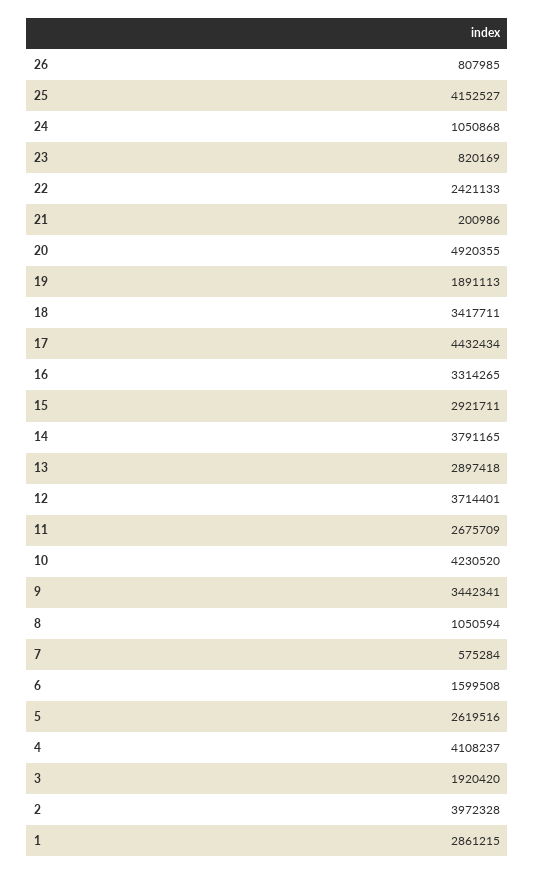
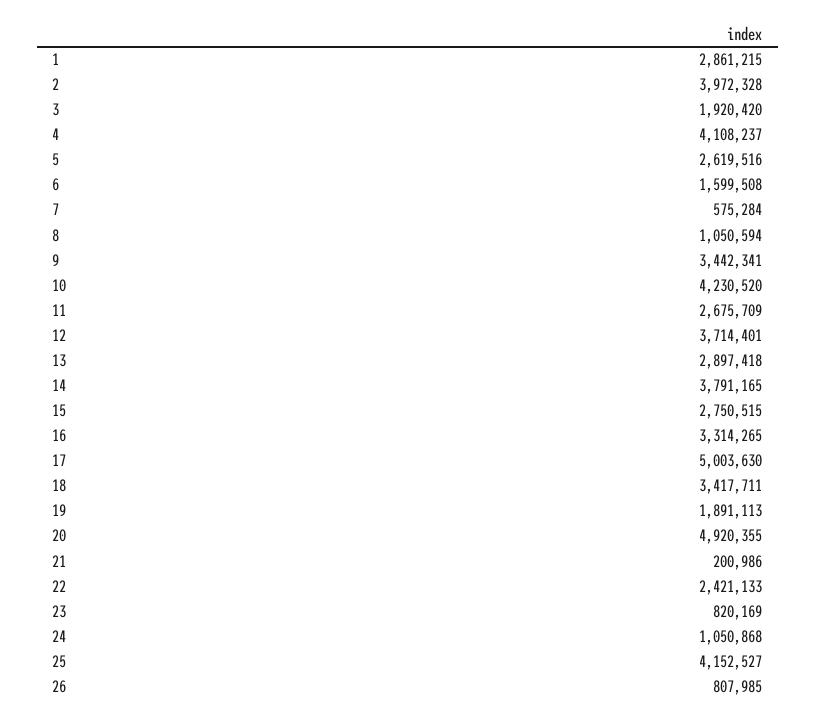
  {
    "26": 807985,
    "25": 4152527,
    "24": 1050868,
    "23": 820169,
    "22": 2421133,
    "21": 200986,
    "20": 4920355,
    "19": 1891113,
    "18": 3417711,
-   "17": 4432434,
+   "17": 5003630,
    "16": 3314265,
-   "15": 2921711,
+   "15": 2750515,
    "14": 3791165,
    "13": 2897418,
    "12": 3714401,
    "11": 2675709,
    "10": 4230520,
    "9": 3442341,
    "8": 1050594,
    "7": 575284,
    "6": 1599508,
    "5": 2619516,
    "4": 4108237,
    "3": 1920420,
    "2": 3972328,
    "1": 2861215
  }

